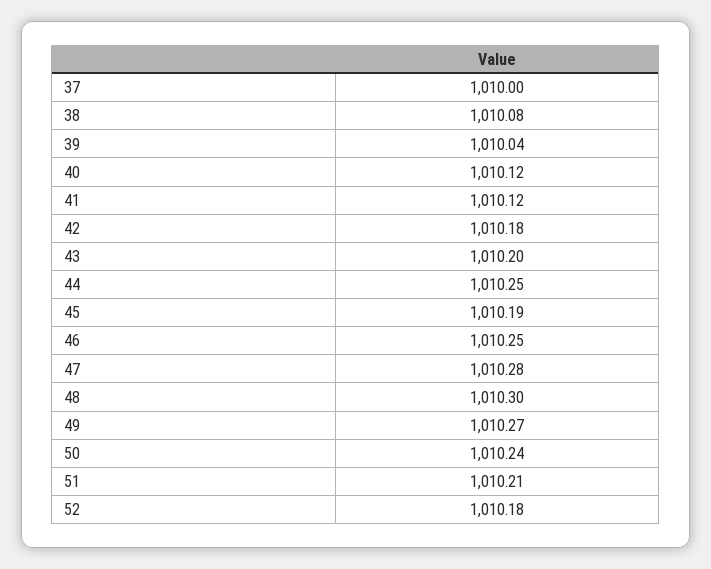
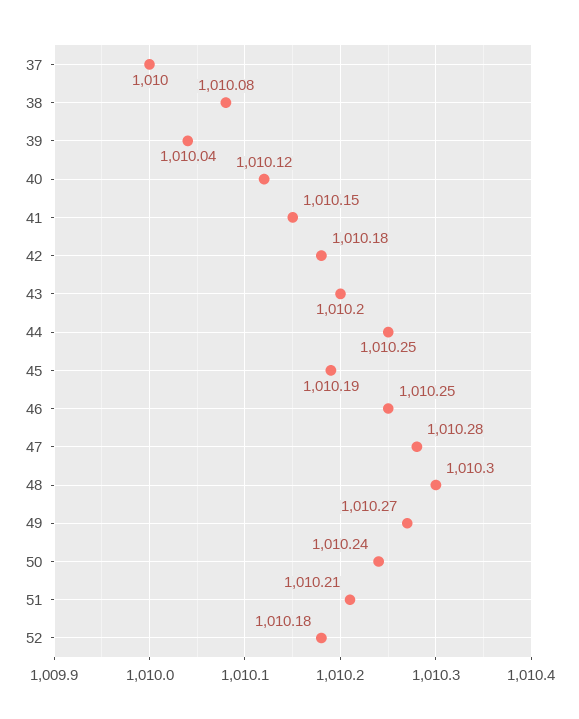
  {
    "37": 1010,
    "38": 1010.08,
    "39": 1010.04,
    "40": 1010.12,
-   "41": 1010.12,
+   "41": 1010.15,
    "42": 1010.18,
    "43": 1010.2,
    "44": 1010.25,
    "45": 1010.19,
    "46": 1010.25,
    "47": 1010.28,
    "48": 1010.3,
    "49": 1010.27,
    "50": 1010.24,
    "51": 1010.21,
    "52": 1010.18
  }

